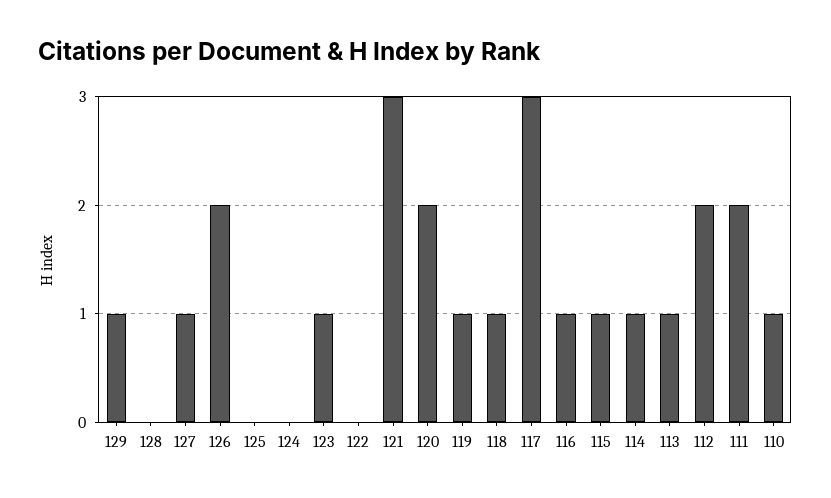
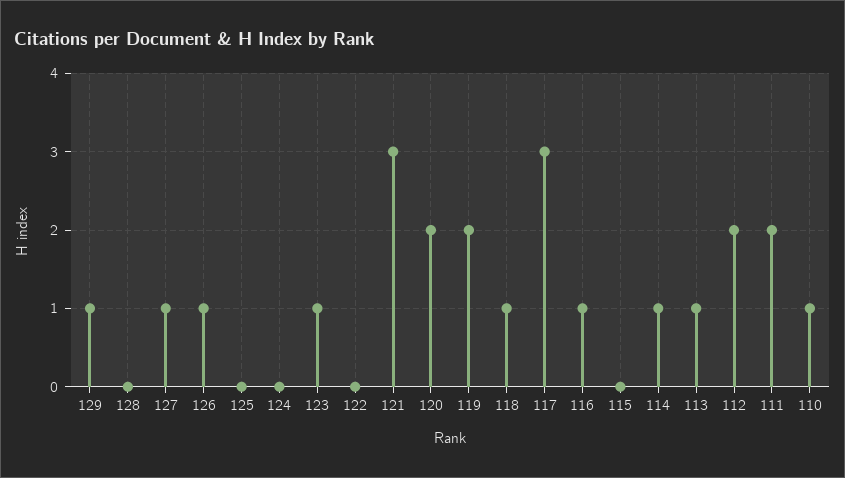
  {
    "129": 1,
    "128": 0,
    "127": 1,
-   "126": 2,
+   "126": 1,
    "125": 0,
    "124": 0,
    "123": 1,
    "122": 0,
    "121": 3,
    "120": 2,
-   "119": 1,
+   "119": 2,
    "118": 1,
    "117": 3,
    "116": 1,
-   "115": 1,
+   "115": 0,
    "114": 1,
    "113": 1,
    "112": 2,
    "111": 2,
    "110": 1
  }

